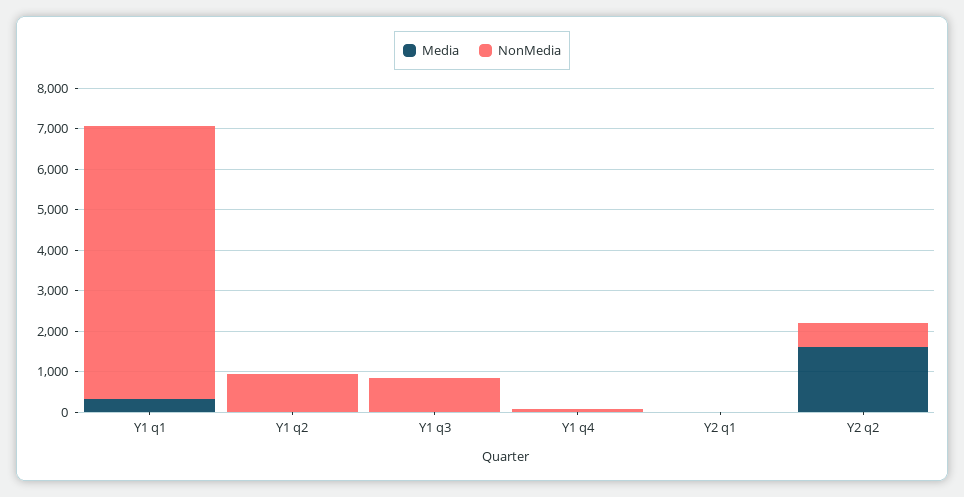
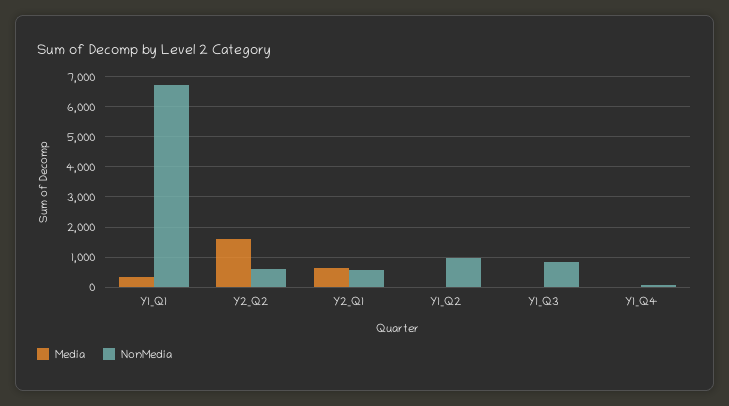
  {
    "Media": {
      "Y1 q1": 400,
      "Y1 q2": 0,
      "Y1 q3": 0,
      "Y1 q4": 0,
-     "Y2 q1": 0,
+     "Y2 q1": 600,
      "Y2 q2": 1600
    },
    "NonMedia": {
      "Y1 q1": 6800,
      "Y1 q2": 1000,
      "Y1 q3": 800,
      "Y1 q4": 0,
-     "Y2 q1": 0,
+     "Y2 q1": 600,
      "Y2 q2": 600
    }
  }

